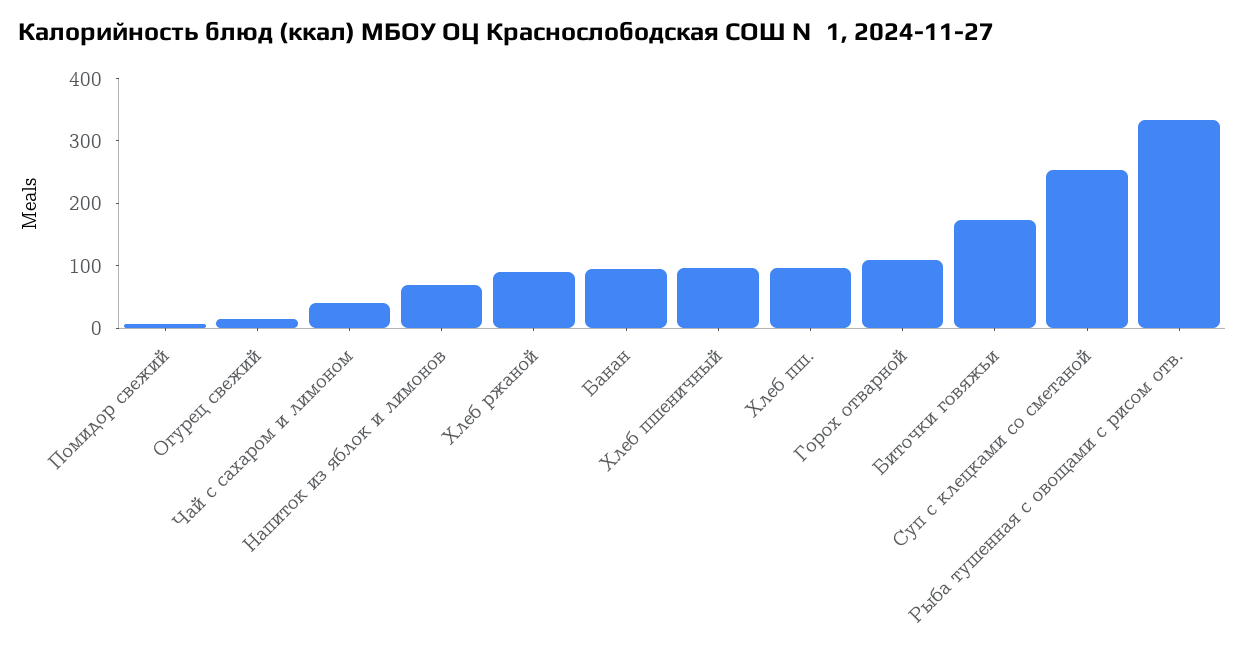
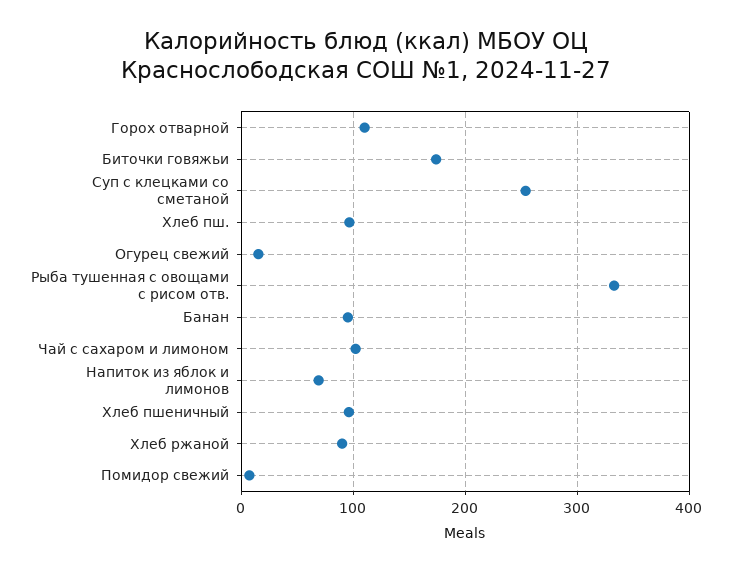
  {
    "Помидор свежий": 10,
    "Огурец свежий": 20,
-   "Чай с сахаром и лимоном": 40,
+   "Чай с сахаром и лимоном": 100,
    "Напиток из яблок и лимонов": 70,
    "Хлеб ржаной": 90,
    "Банан": 100,
    "Хлеб пшеничный": 100,
    "Хлеб пш.": 100,
    "Горох отварной": 110,
    "Биточки говяжьи": 170,
    "Суп с клецками со сметаной": 250,
    "Рыба тушенная с овощами с рисом отв.": 330
  }

